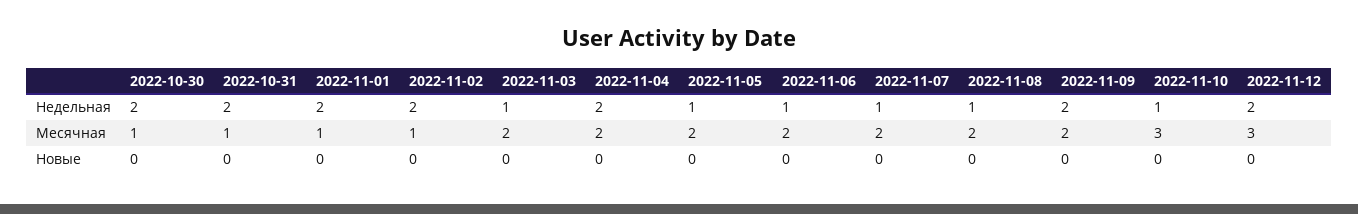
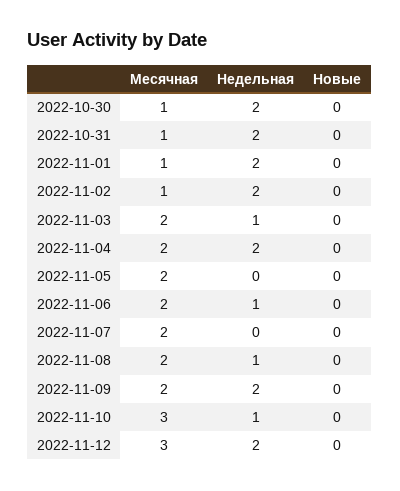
  {
    "2022-10-30": {
      "Недельная": 2,
      "Месячная": 1,
      "Новые": 0
    },
    "2022-10-31": {
      "Недельная": 2,
      "Месячная": 1,
      "Новые": 0
    },
    "2022-11-01": {
      "Недельная": 2,
      "Месячная": 1,
      "Новые": 0
    },
    "2022-11-02": {
      "Недельная": 2,
      "Месячная": 1,
      "Новые": 0
    },
    "2022-11-03": {
      "Недельная": 1,
      "Месячная": 2,
      "Новые": 0
    },
    "2022-11-04": {
      "Недельная": 2,
      "Месячная": 2,
      "Новые": 0
    },
    "2022-11-05": {
-     "Недельная": 1,
+     "Недельная": 0,
      "Месячная": 2,
      "Новые": 0
    },
    "2022-11-06": {
      "Недельная": 1,
      "Месячная": 2,
      "Новые": 0
    },
    "2022-11-07": {
-     "Недельная": 1,
+     "Недельная": 0,
      "Месячная": 2,
      "Новые": 0
    },
    "2022-11-08": {
      "Недельная": 1,
      "Месячная": 2,
      "Новые": 0
    },
    "2022-11-09": {
      "Недельная": 2,
      "Месячная": 2,
      "Новые": 0
    },
    "2022-11-10": {
      "Недельная": 1,
      "Месячная": 3,
      "Новые": 0
    },
    "2022-11-12": {
      "Недельная": 2,
      "Месячная": 3,
      "Новые": 0
    }
  }

